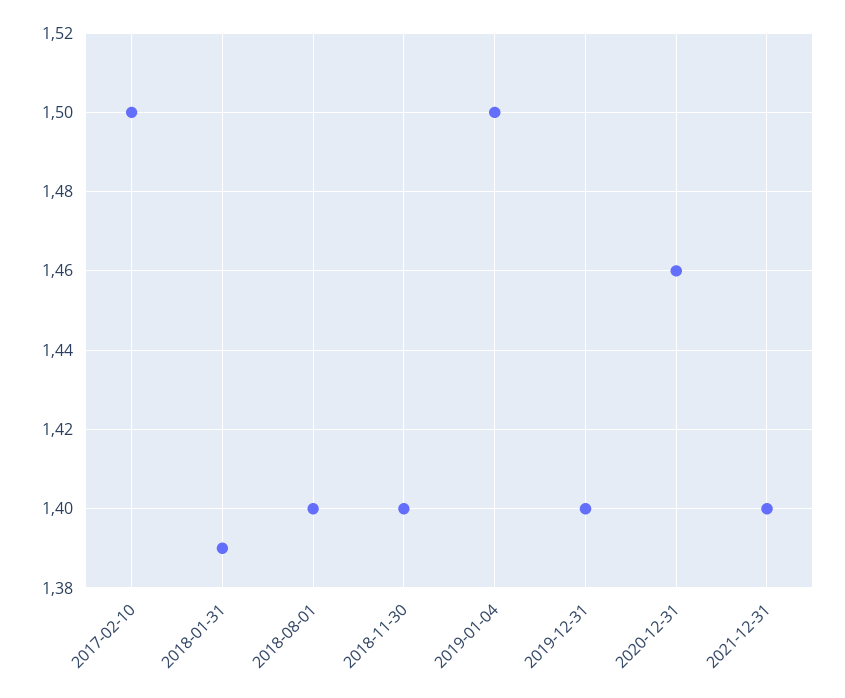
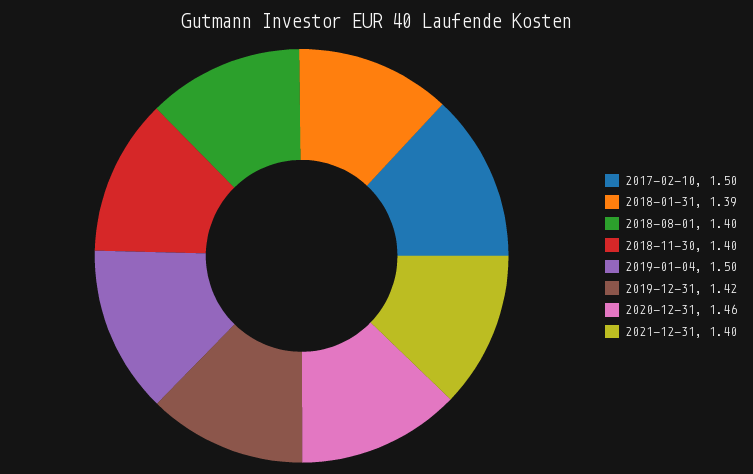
  {
    "2017-02-10": 1.5,
    "2018-01-31": 1.39,
    "2018-08-01": 1.4,
    "2018-11-30": 1.4,
    "2019-01-04": 1.5,
-   "2019-12-31": 1.4,
+   "2019-12-31": 1.42,
    "2020-12-31": 1.46,
    "2021-12-31": 1.4
  }

